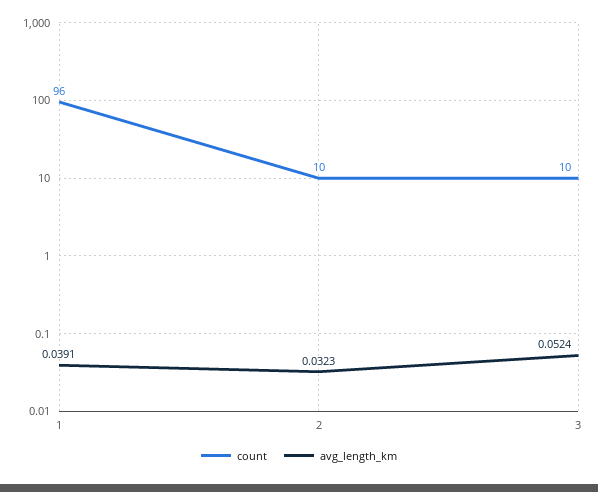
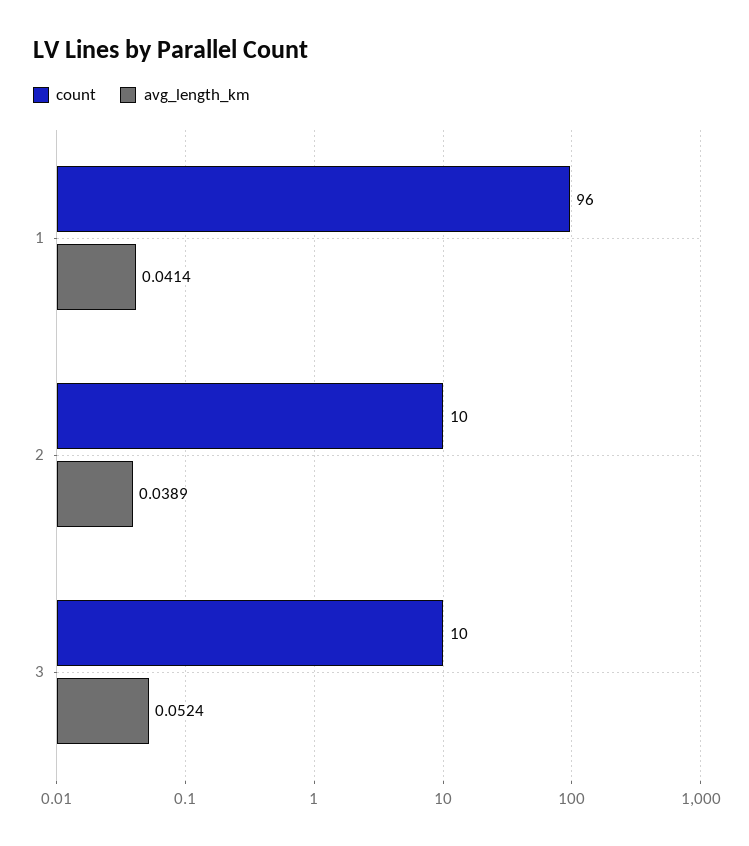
  {
    "count": {
      "1": 96,
      "2": 10,
      "3": 10
    },
    "avg_length_km": {
-     "1": 0.0391,
+     "1": 0.0414,
-     "2": 0.0323,
+     "2": 0.0389,
      "3": 0.0524
    }
  }

